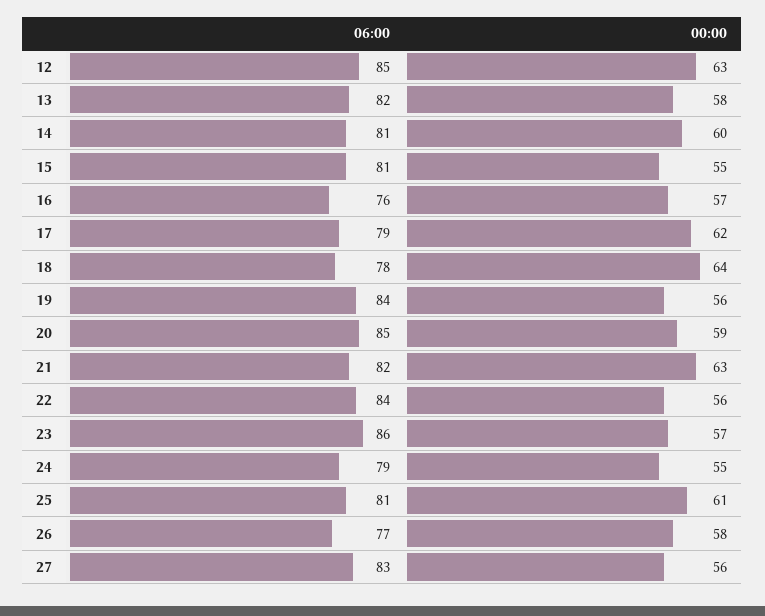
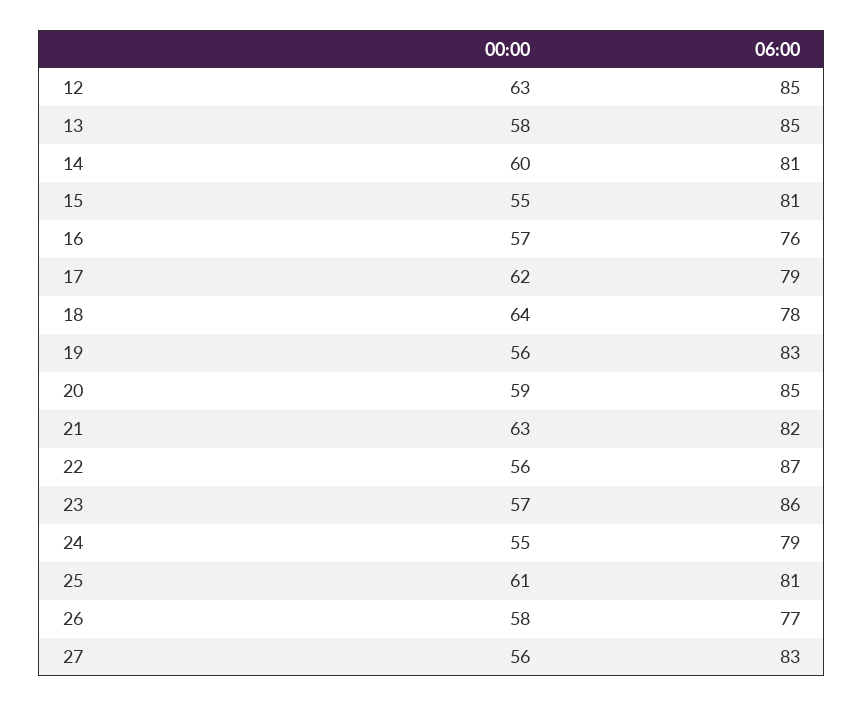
  {
    "06:00": {
      "12": 85,
-     "13": 82,
+     "13": 85,
      "14": 81,
      "15": 81,
      "16": 76,
      "17": 79,
      "18": 78,
-     "19": 84,
+     "19": 83,
      "20": 85,
      "21": 82,
-     "22": 84,
+     "22": 87,
      "23": 86,
      "24": 79,
      "25": 81,
      "26": 77,
      "27": 83
    },
    "00:00": {
      "12": 63,
      "13": 58,
      "14": 60,
      "15": 55,
      "16": 57,
      "17": 62,
      "18": 64,
      "19": 56,
      "20": 59,
      "21": 63,
      "22": 56,
      "23": 57,
      "24": 55,
      "25": 61,
      "26": 58,
      "27": 56
    }
  }

